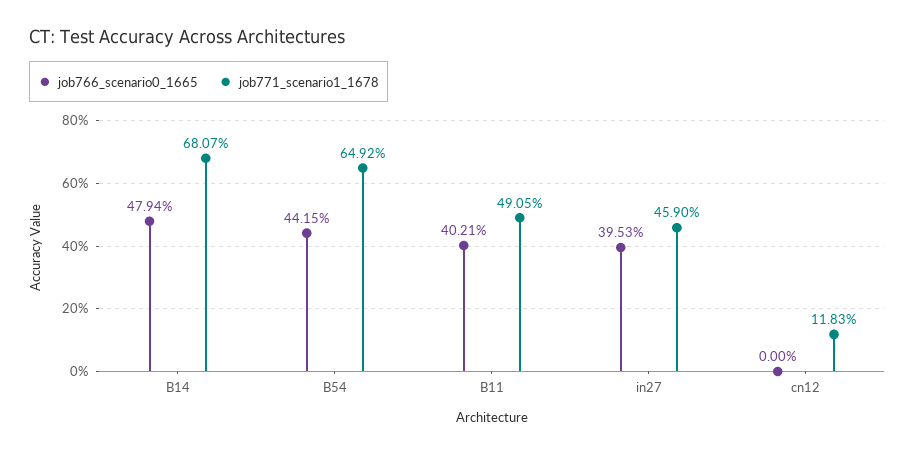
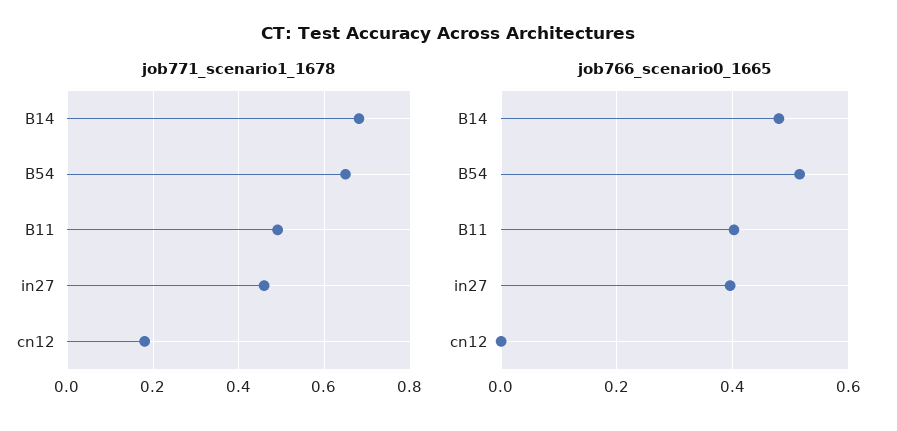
  {
    "job766_scenario0_1665": {
      "B14": 0.4794,
-     "B54": 0.4415,
+     "B54": 0.52,
      "B11": 0.4021,
      "in27": 0.3953,
      "cn12": 0
    },
    "job771_scenario1_1678": {
      "B14": 0.6807,
      "B54": 0.6492,
      "B11": 0.4905,
      "in27": 0.459,
-     "cn12": 0.1183
+     "cn12": 0.18
    }
  }

